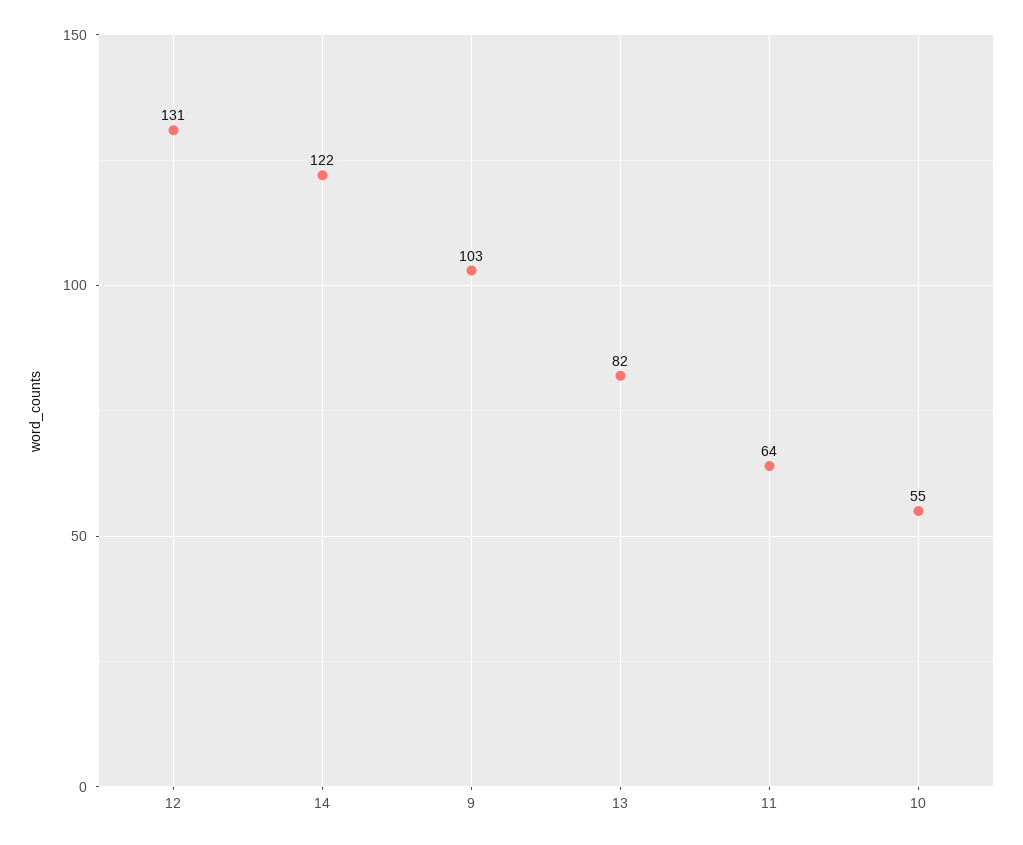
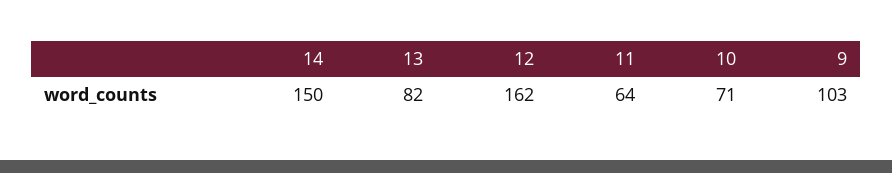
  {
-   "12": 131,
+   "12": 162,
-   "14": 122,
+   "14": 150,
    "9": 103,
    "13": 82,
    "11": 64,
-   "10": 55
+   "10": 71
  }

